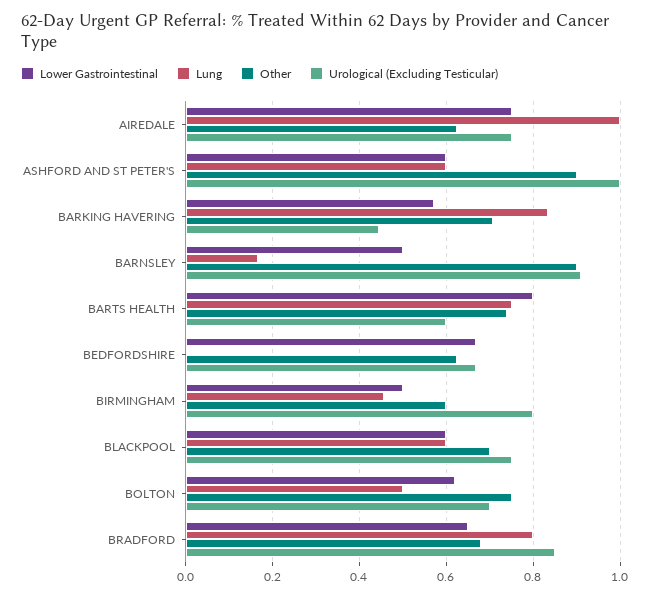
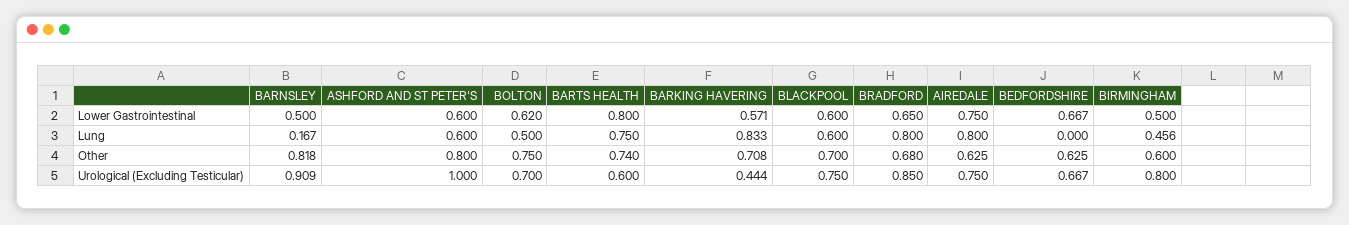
  {
    "Lower Gastrointestinal": {
      "AIREDALE": 0.75,
      "ASHFORD AND ST PETER'S": 0.6,
      "BARKING HAVERING": 0.571,
      "BARNSLEY": 0.5,
      "BARTS HEALTH": 0.8,
      "BEDFORDSHIRE": 0.667,
      "BIRMINGHAM": 0.5,
      "BLACKPOOL": 0.6,
      "BOLTON": 0.62,
      "BRADFORD": 0.65
    },
    "Lung": {
-     "AIREDALE": 1,
+     "AIREDALE": 0.8,
      "ASHFORD AND ST PETER'S": 0.6,
      "BARKING HAVERING": 0.833,
      "BARNSLEY": 0.167,
      "BARTS HEALTH": 0.75,
      "BEDFORDSHIRE": 0,
      "BIRMINGHAM": 0.456,
      "BLACKPOOL": 0.6,
      "BOLTON": 0.5,
      "BRADFORD": 0.8
    },
    "Other": {
      "AIREDALE": 0.625,
-     "ASHFORD AND ST PETER'S": 0.9,
+     "ASHFORD AND ST PETER'S": 0.8,
      "BARKING HAVERING": 0.708,
-     "BARNSLEY": 0.9,
+     "BARNSLEY": 0.818,
      "BARTS HEALTH": 0.74,
      "BEDFORDSHIRE": 0.625,
      "BIRMINGHAM": 0.6,
      "BLACKPOOL": 0.7,
      "BOLTON": 0.75,
      "BRADFORD": 0.68
    },
    "Urological (Excluding Testicular)": {
      "AIREDALE": 0.75,
      "ASHFORD AND ST PETER'S": 1,
      "BARKING HAVERING": 0.444,
      "BARNSLEY": 0.909,
      "BARTS HEALTH": 0.6,
      "BEDFORDSHIRE": 0.667,
      "BIRMINGHAM": 0.8,
      "BLACKPOOL": 0.75,
      "BOLTON": 0.7,
      "BRADFORD": 0.85
    }
  }

